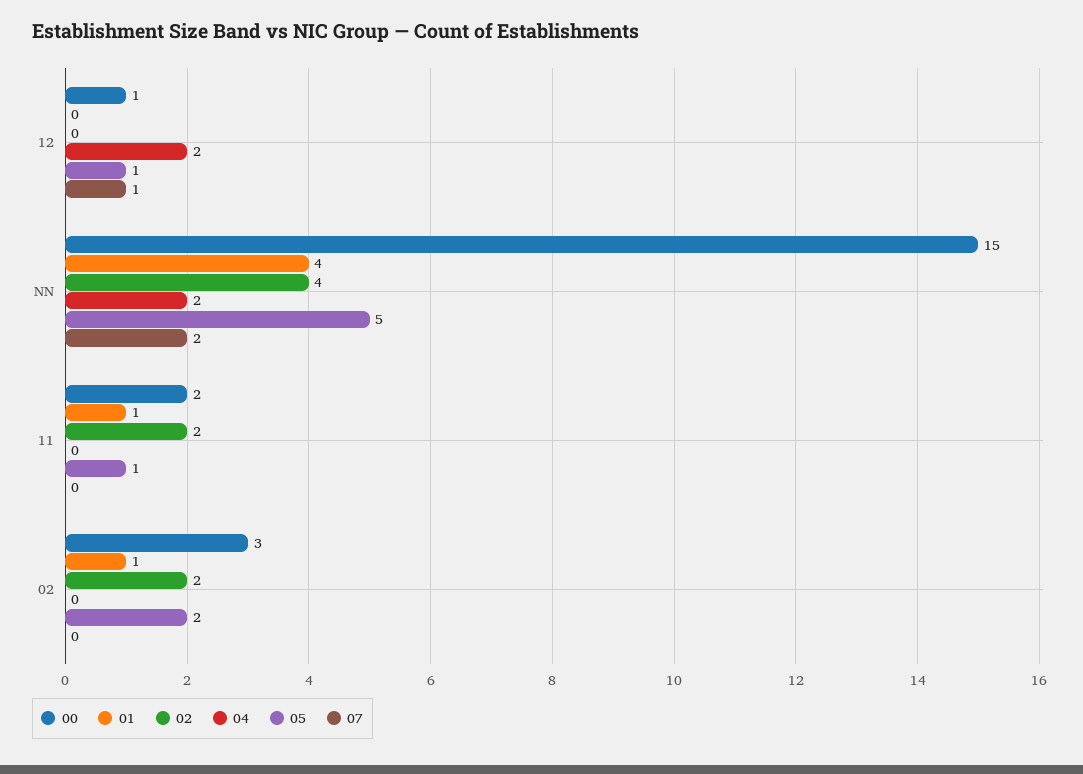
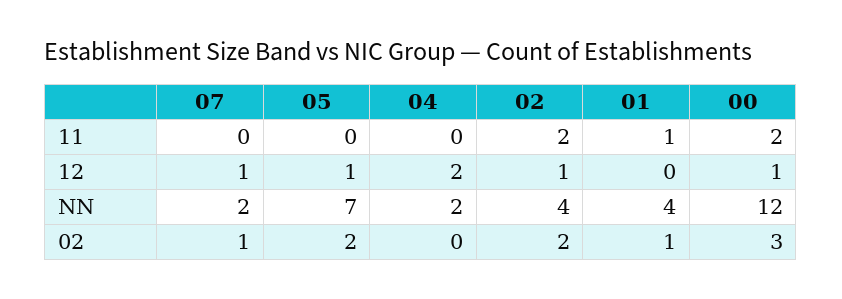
  {
    "00": {
      "12": 1,
-     "NN": 15,
+     "NN": 12,
      "11": 2,
      "02": 3
    },
    "01": {
      "12": 0,
      "NN": 4,
      "11": 1,
      "02": 1
    },
    "02": {
-     "12": 0,
+     "12": 1,
      "NN": 4,
      "11": 2,
      "02": 2
    },
    "04": {
      "12": 2,
      "NN": 2,
      "11": 0,
      "02": 0
    },
    "05": {
      "12": 1,
-     "NN": 5,
+     "NN": 7,
-     "11": 1,
+     "11": 0,
      "02": 2
    },
    "07": {
      "12": 1,
      "NN": 2,
      "11": 0,
-     "02": 0
+     "02": 1
    }
  }

